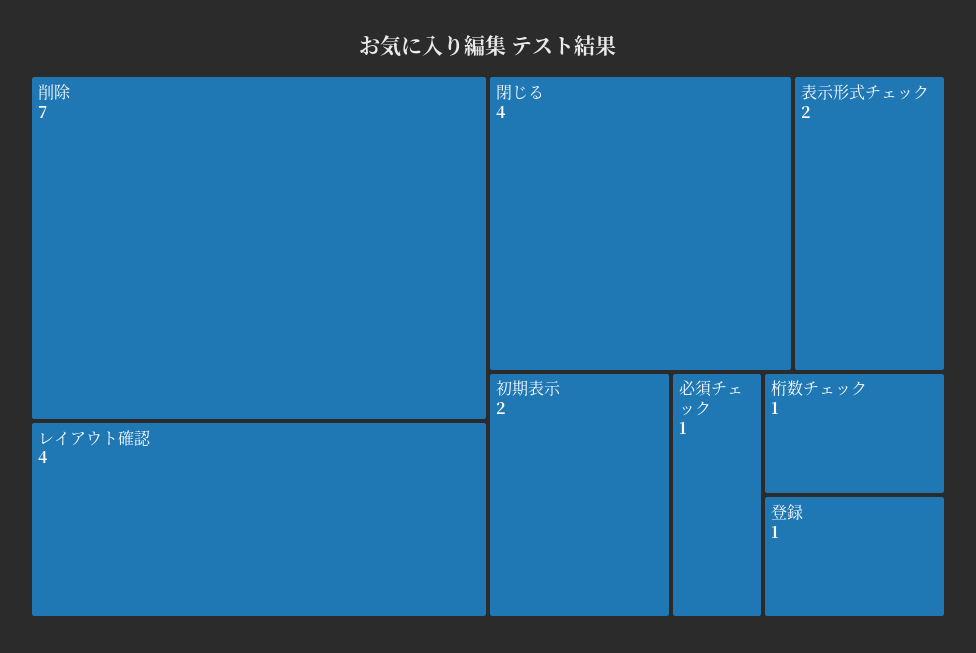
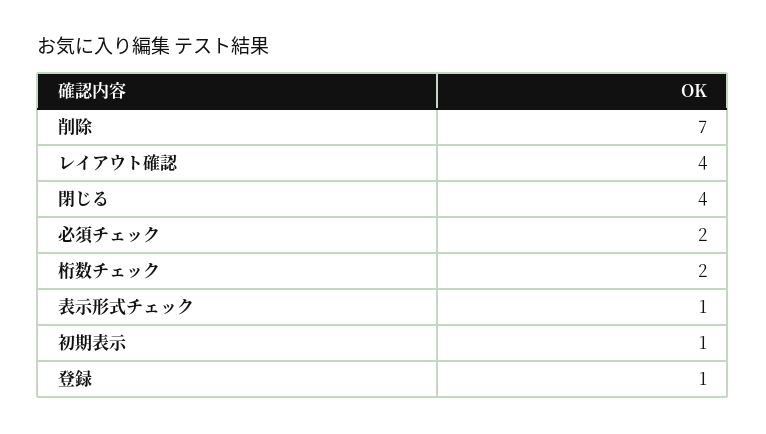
  {
    "削除": 7,
    "レイアウト確認": 4,
    "閉じる": 4,
-   "表示形式チェック": 2,
+   "表示形式チェック": 1,
-   "初期表示": 2,
+   "初期表示": 1,
-   "必須チェック": 1,
+   "必須チェック": 2,
-   "桁数チェック": 1,
+   "桁数チェック": 2,
    "登録": 1
  }

